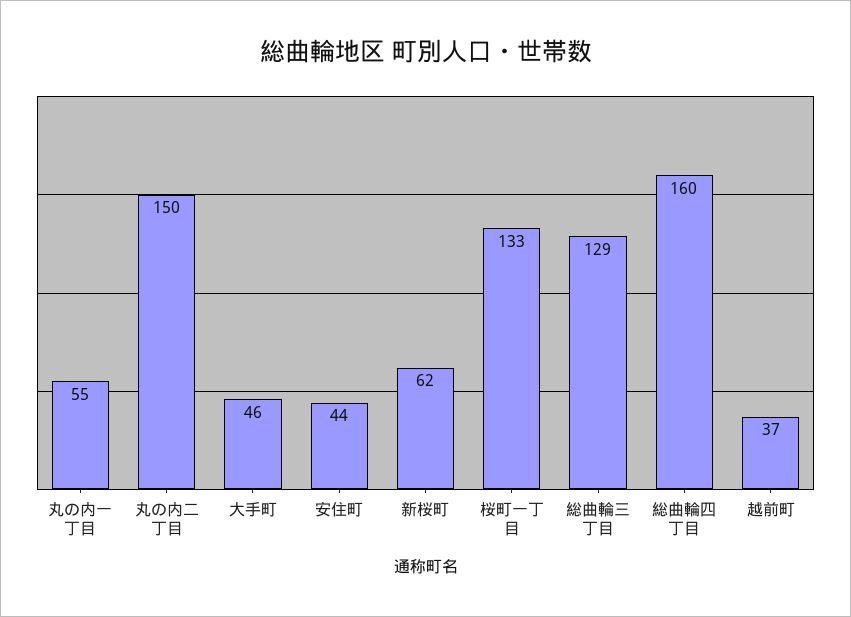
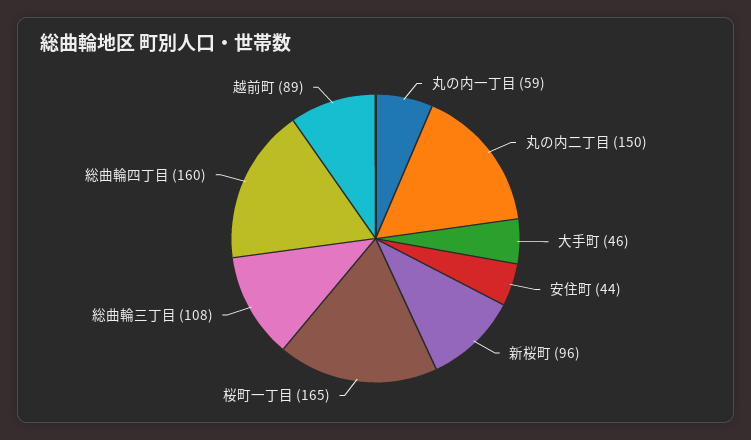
  {
-   "丸の内一丁目": 55,
+   "丸の内一丁目": 59,
    "丸の内二丁目": 150,
    "大手町": 46,
    "安住町": 44,
-   "新桜町": 62,
+   "新桜町": 96,
-   "桜町一丁目": 133,
+   "桜町一丁目": 165,
-   "総曲輪三丁目": 129,
+   "総曲輪三丁目": 108,
    "総曲輪四丁目": 160,
-   "越前町": 37
+   "越前町": 89
  }

